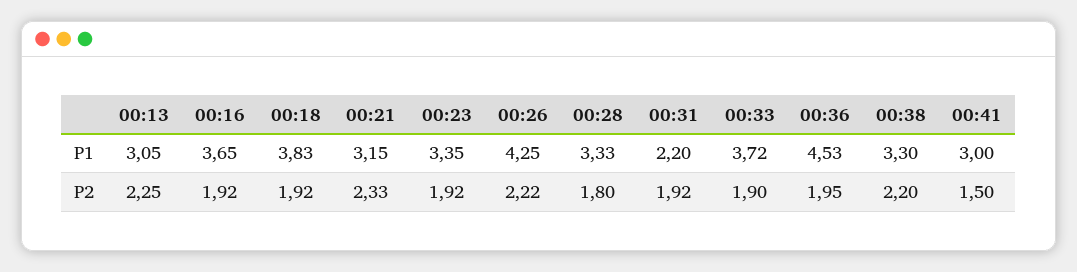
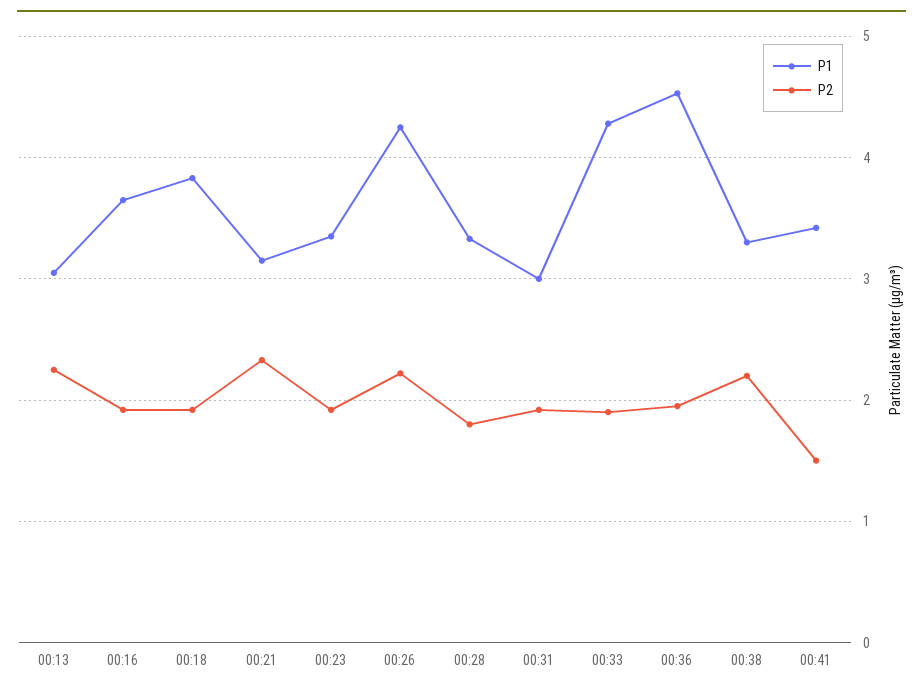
  {
    "P1": {
      "00:13": 3.05,
      "00:16": 3.65,
      "00:18": 3.83,
      "00:21": 3.15,
      "00:23": 3.35,
      "00:26": 4.25,
      "00:28": 3.33,
-     "00:31": 2.2,
+     "00:31": 3,
-     "00:33": 3.72,
+     "00:33": 4.3,
      "00:36": 4.53,
      "00:38": 3.3,
-     "00:41": 3
+     "00:41": 3.4
    },
    "P2": {
      "00:13": 2.25,
      "00:16": 1.92,
      "00:18": 1.92,
      "00:21": 2.33,
      "00:23": 1.92,
      "00:26": 2.22,
      "00:28": 1.8,
      "00:31": 1.92,
      "00:33": 1.9,
      "00:36": 1.95,
      "00:38": 2.2,
      "00:41": 1.5
    }
  }

